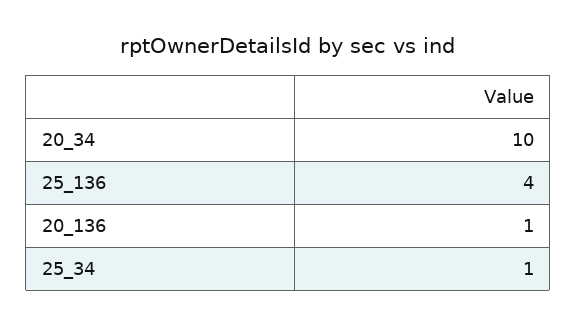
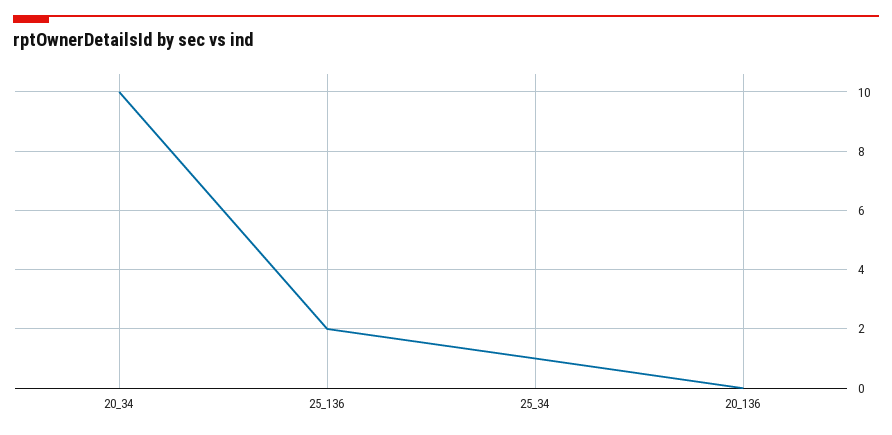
  {
    "20_34": 10,
-   "25_136": 4,
+   "25_136": 2,
-   "20_136": 1,
+   "20_136": 0,
    "25_34": 1
  }

